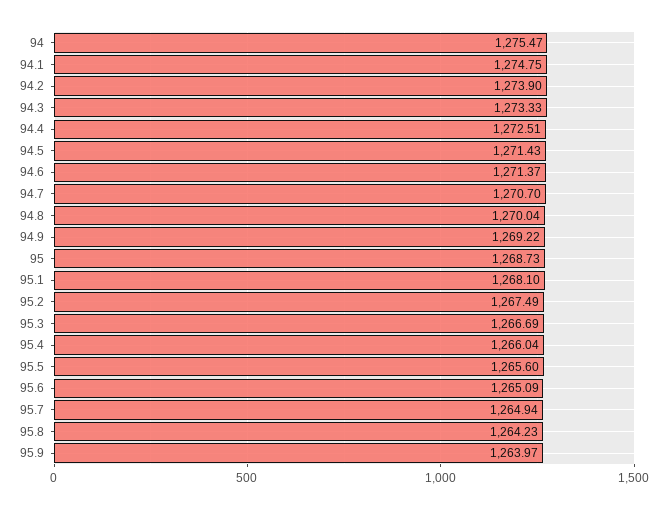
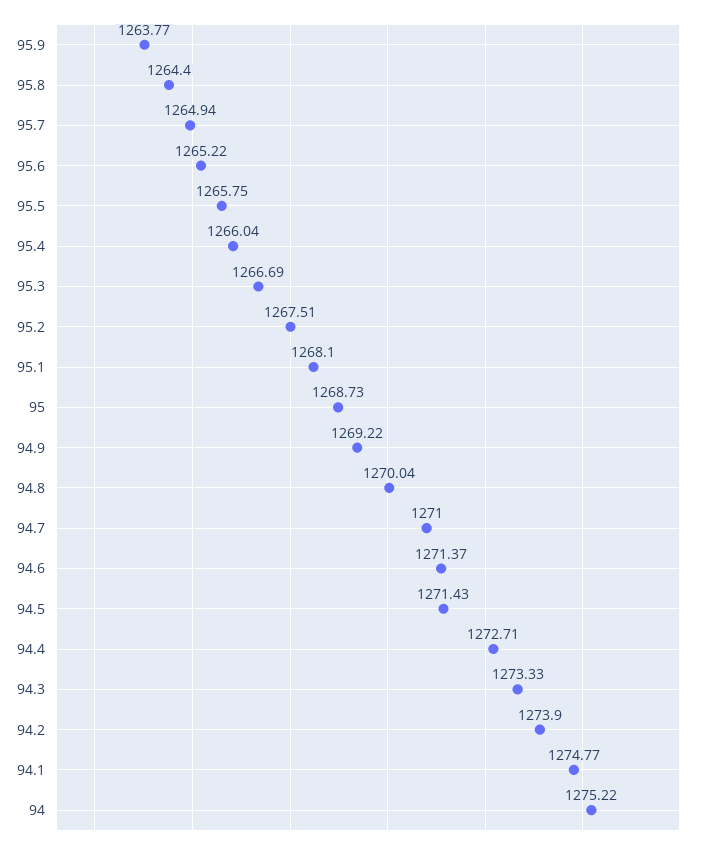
  {
-   "94": 1275.47,
+   "94": 1275.22,
-   "94.1": 1274.75,
+   "94.1": 1274.77,
    "94.2": 1273.9,
    "94.3": 1273.33,
-   "94.4": 1272.51,
+   "94.4": 1272.71,
    "94.5": 1271.43,
    "94.6": 1271.37,
-   "94.7": 1270.7,
+   "94.7": 1271,
    "94.8": 1270.04,
    "94.9": 1269.22,
    "95": 1268.73,
    "95.1": 1268.1,
-   "95.2": 1267.49,
+   "95.2": 1267.51,
    "95.3": 1266.69,
    "95.4": 1266.04,
-   "95.5": 1265.6,
+   "95.5": 1265.75,
-   "95.6": 1265.09,
+   "95.6": 1265.22,
    "95.7": 1264.94,
-   "95.8": 1264.23,
+   "95.8": 1264.4,
-   "95.9": 1263.97
+   "95.9": 1263.77
  }

